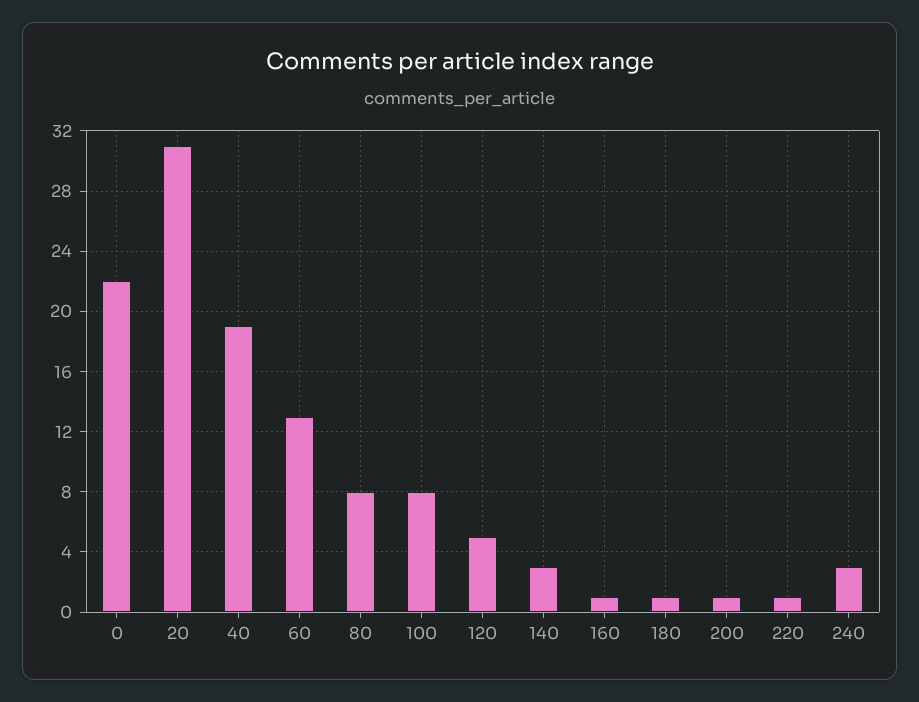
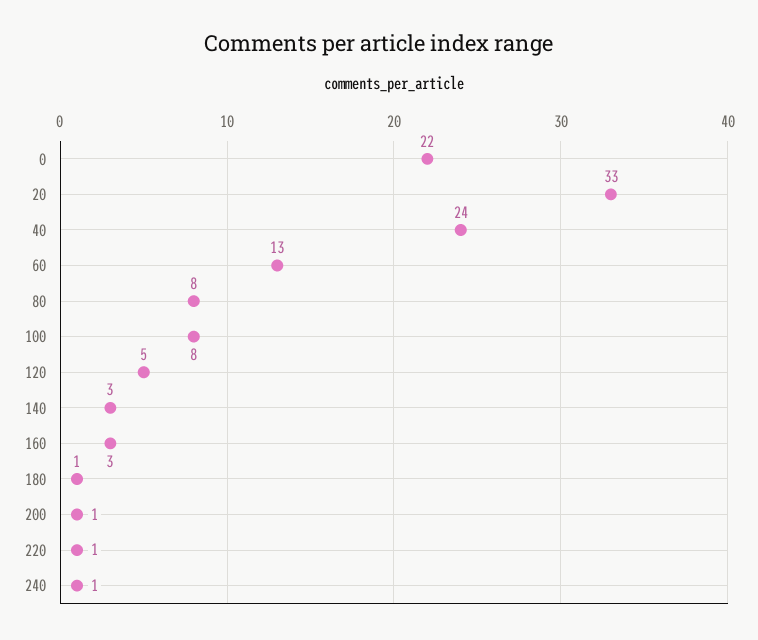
  {
    "0": 22,
-   "20": 31,
+   "20": 33,
-   "40": 19,
+   "40": 24,
    "60": 13,
    "80": 8,
    "100": 8,
    "120": 5,
    "140": 3,
-   "160": 1,
+   "160": 3,
    "180": 1,
    "200": 1,
    "220": 1,
-   "240": 3
+   "240": 1
  }

